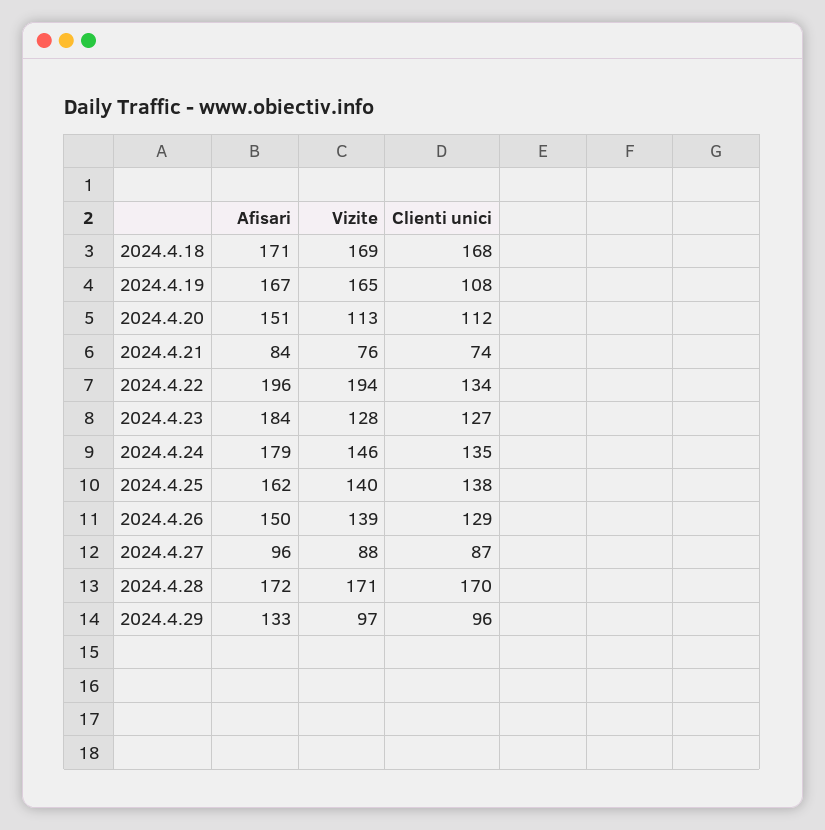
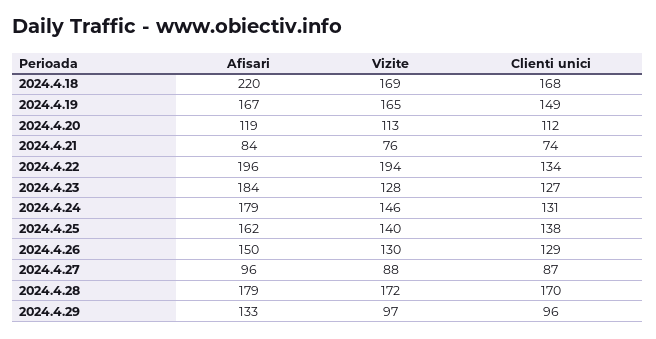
  {
    "Afisari": {
-     "2024.4.18": 171,
+     "2024.4.18": 220,
      "2024.4.19": 167,
-     "2024.4.20": 151,
+     "2024.4.20": 119,
      "2024.4.21": 84,
      "2024.4.22": 196,
      "2024.4.23": 184,
      "2024.4.24": 179,
      "2024.4.25": 162,
      "2024.4.26": 150,
      "2024.4.27": 96,
-     "2024.4.28": 172,
+     "2024.4.28": 179,
      "2024.4.29": 133
    },
    "Vizite": {
      "2024.4.18": 169,
      "2024.4.19": 165,
      "2024.4.20": 113,
      "2024.4.21": 76,
      "2024.4.22": 194,
      "2024.4.23": 128,
      "2024.4.24": 146,
      "2024.4.25": 140,
-     "2024.4.26": 139,
+     "2024.4.26": 130,
      "2024.4.27": 88,
-     "2024.4.28": 171,
+     "2024.4.28": 172,
      "2024.4.29": 97
    },
    "Clienti unici": {
      "2024.4.18": 168,
-     "2024.4.19": 108,
+     "2024.4.19": 149,
      "2024.4.20": 112,
      "2024.4.21": 74,
      "2024.4.22": 134,
      "2024.4.23": 127,
-     "2024.4.24": 135,
+     "2024.4.24": 131,
      "2024.4.25": 138,
      "2024.4.26": 129,
      "2024.4.27": 87,
      "2024.4.28": 170,
      "2024.4.29": 96
    }
  }

